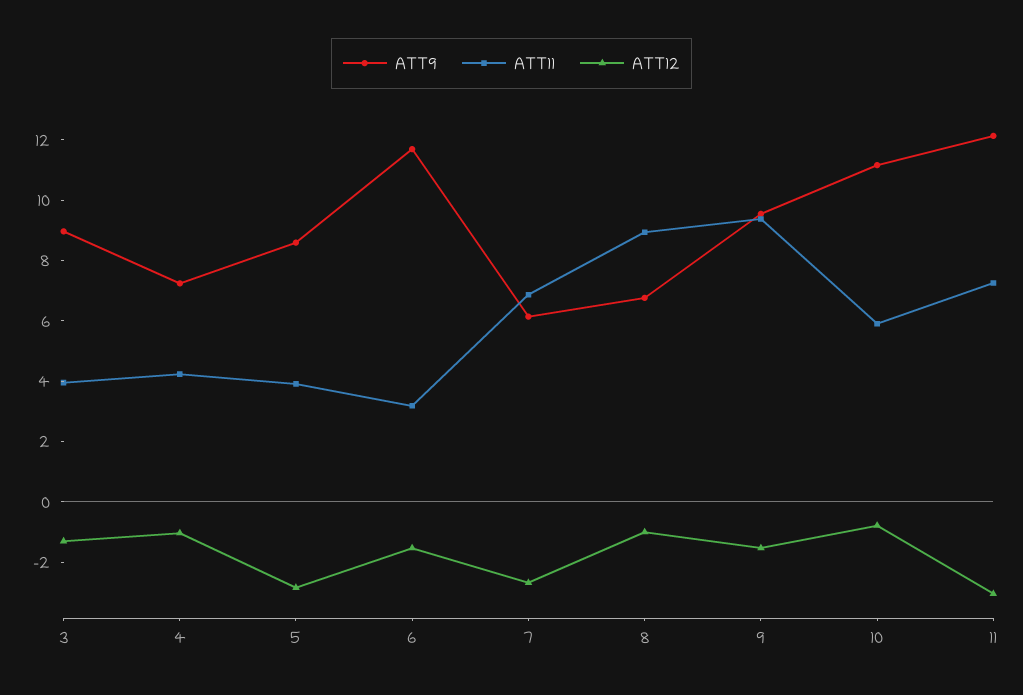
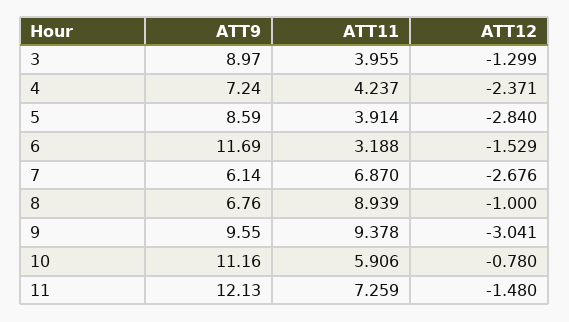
  {
    "ATT9": {
      "3": 8.97,
      "4": 7.24,
      "5": 8.59,
      "6": 11.69,
      "7": 6.14,
      "8": 6.76,
      "9": 9.55,
      "10": 11.16,
      "11": 12.13
    },
    "ATT11": {
      "3": 3.955,
      "4": 4.237,
      "5": 3.914,
      "6": 3.188,
      "7": 6.87,
      "8": 8.939,
      "9": 9.378,
      "10": 5.906,
      "11": 7.259
    },
    "ATT12": {
      "3": -1.299,
-     "4": -1,
+     "4": -2.371,
      "5": -2.84,
      "6": -1.529,
      "7": -2.676,
      "8": -1,
-     "9": -1.5,
+     "9": -3.041,
      "10": -0.78,
-     "11": -3
+     "11": -1.48
    }
  }

